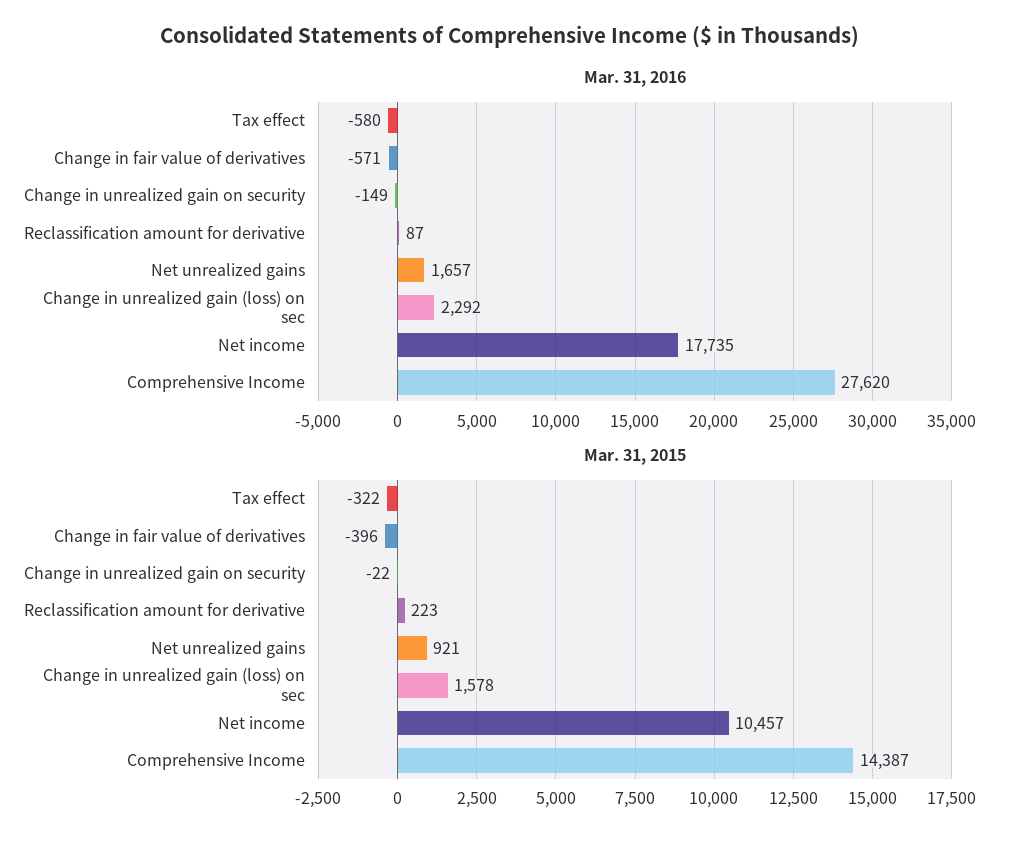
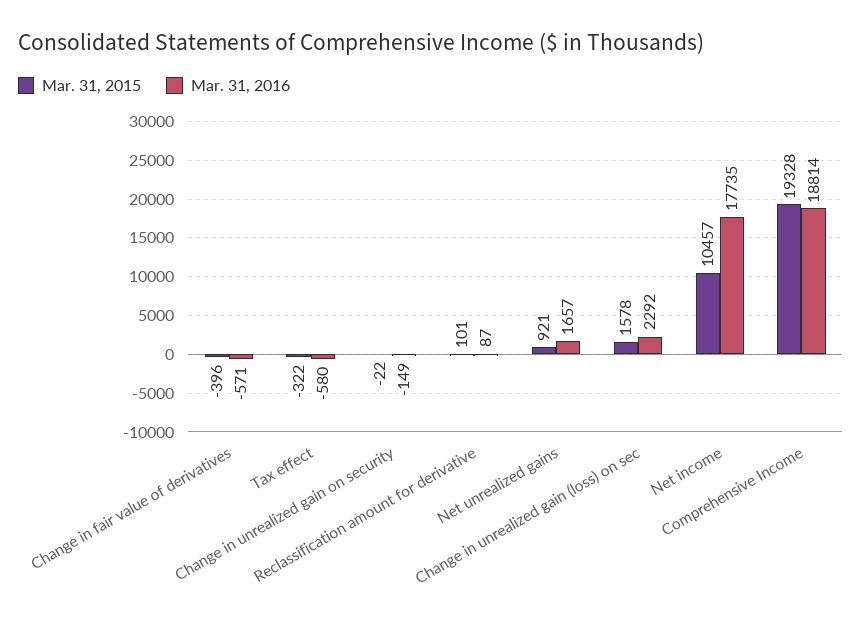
  {
    "Mar. 31, 2016": {
      "Tax effect": -580,
      "Change in fair value of derivatives": -571,
      "Change in unrealized gain on security": -149,
      "Reclassification amount for derivative": 87,
      "Net unrealized gains": 1657,
      "Change in unrealized gain (loss) on sec": 2292,
      "Net income": 17735,
-     "Comprehensive Income": 27620
+     "Comprehensive Income": 18814
    },
    "Mar. 31, 2015": {
      "Tax effect": -322,
      "Change in fair value of derivatives": -396,
      "Change in unrealized gain on security": -22,
-     "Reclassification amount for derivative": 223,
+     "Reclassification amount for derivative": 101,
      "Net unrealized gains": 921,
      "Change in unrealized gain (loss) on sec": 1578,
      "Net income": 10457,
-     "Comprehensive Income": 14387
+     "Comprehensive Income": 19328
    }
  }

